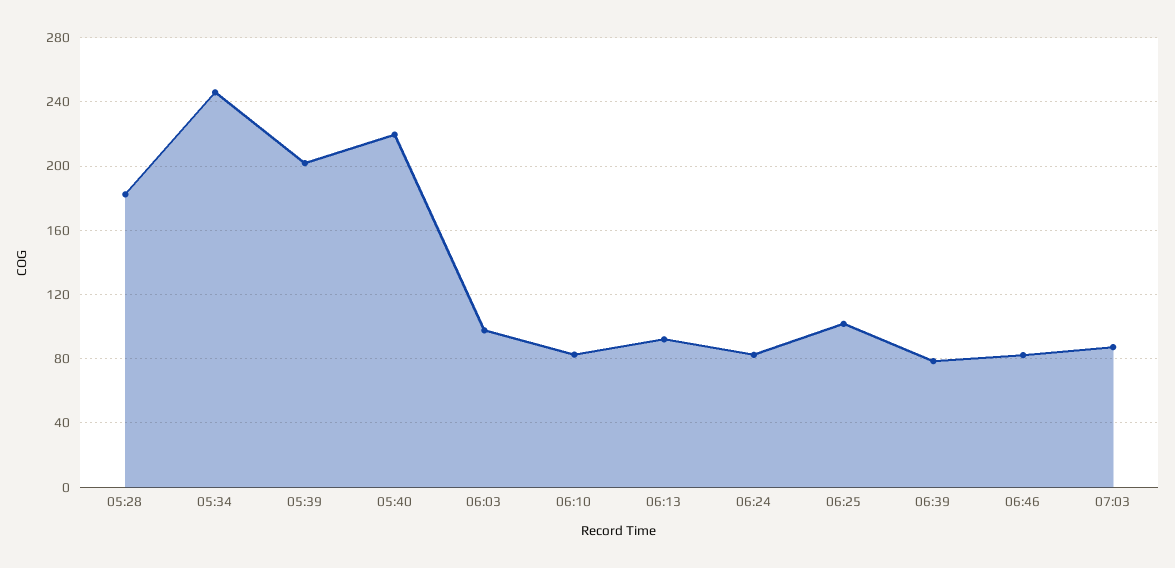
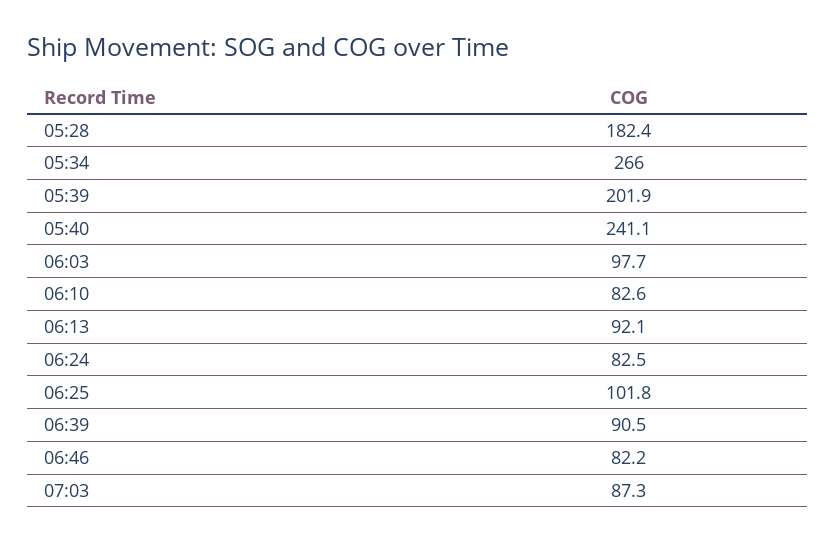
  {
    "05:28": 182.4,
-   "05:34": 245,
+   "05:34": 266,
    "05:39": 201.9,
-   "05:40": 220,
+   "05:40": 241.1,
    "06:03": 97.7,
    "06:10": 82.6,
    "06:13": 92.1,
    "06:24": 82.5,
    "06:25": 101.8,
-   "06:39": 80,
+   "06:39": 90.5,
    "06:46": 82.2,
    "07:03": 87.3
  }

